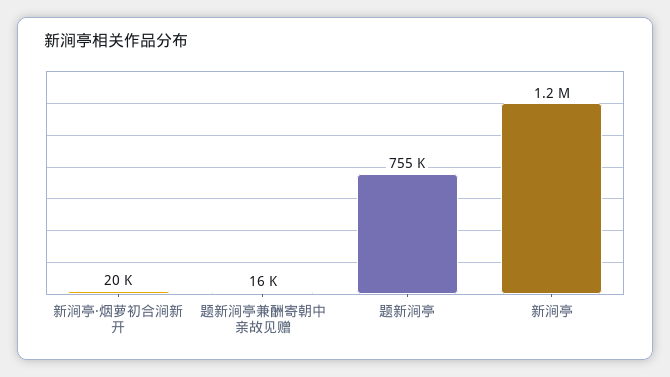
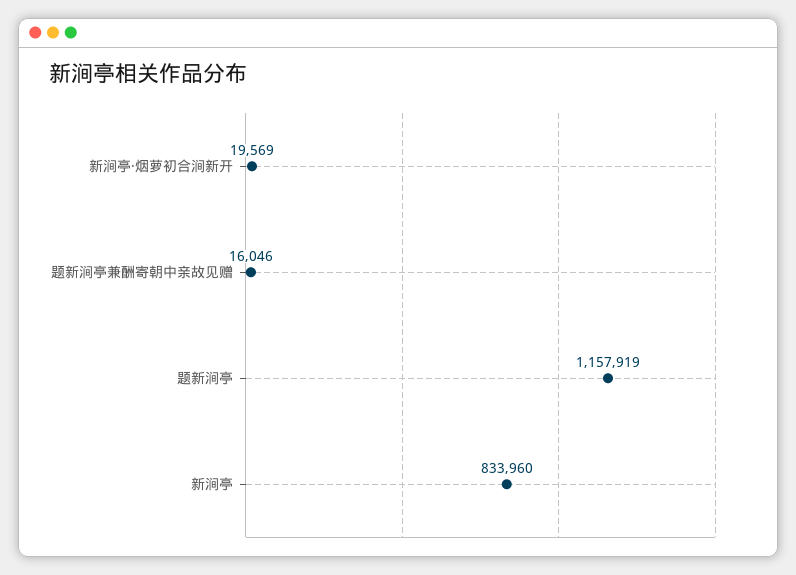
  {
    "新涧亭·烟萝初合涧新开": 19569,
    "题新涧亭兼酬寄朝中亲故见赠": 16046,
-   "题新涧亭": 755000,
+   "题新涧亭": 1157919,
-   "新涧亭": 1200000
+   "新涧亭": 833960
  }

